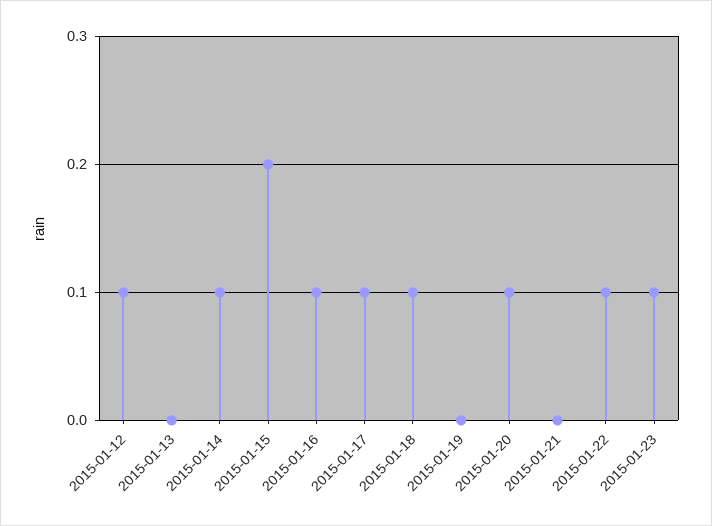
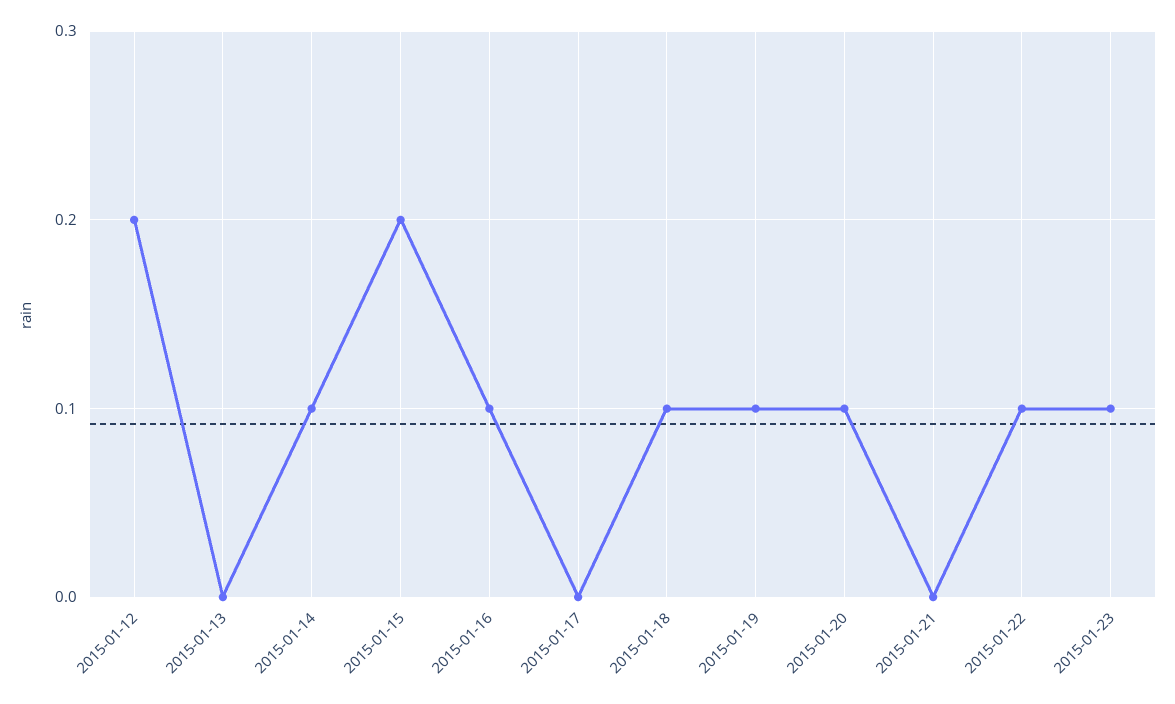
  {
-   "2015-01-12": 0.1,
+   "2015-01-12": 0.2,
    "2015-01-13": 0,
    "2015-01-14": 0.1,
    "2015-01-15": 0.2,
    "2015-01-16": 0.1,
-   "2015-01-17": 0.1,
+   "2015-01-17": 0,
    "2015-01-18": 0.1,
-   "2015-01-19": 0,
+   "2015-01-19": 0.1,
    "2015-01-20": 0.1,
    "2015-01-21": 0,
    "2015-01-22": 0.1,
    "2015-01-23": 0.1
  }

